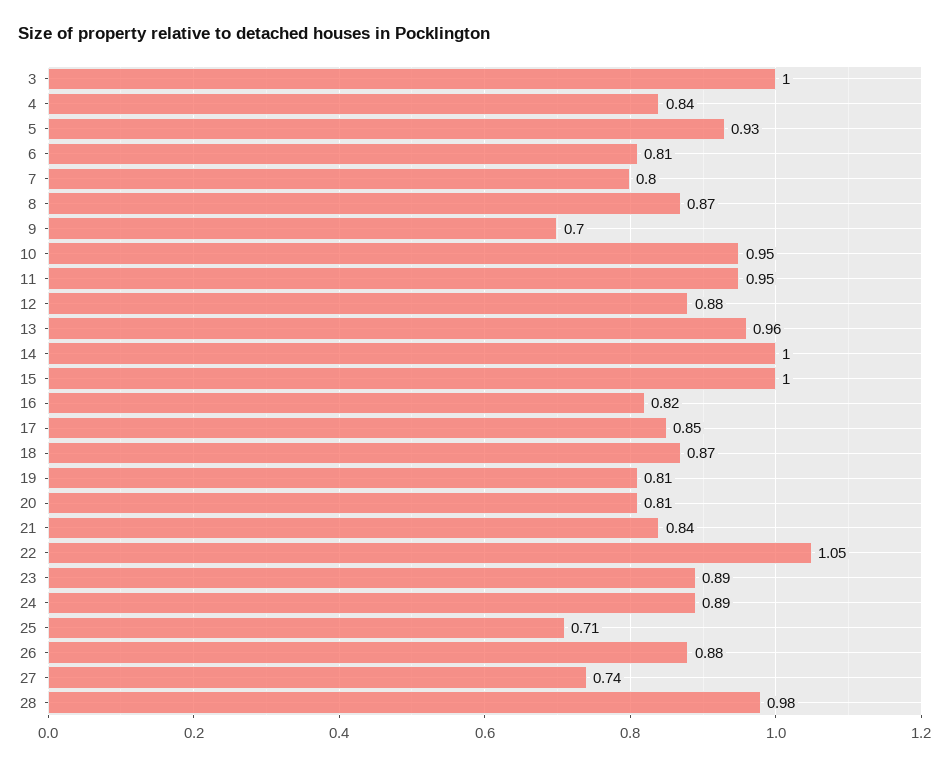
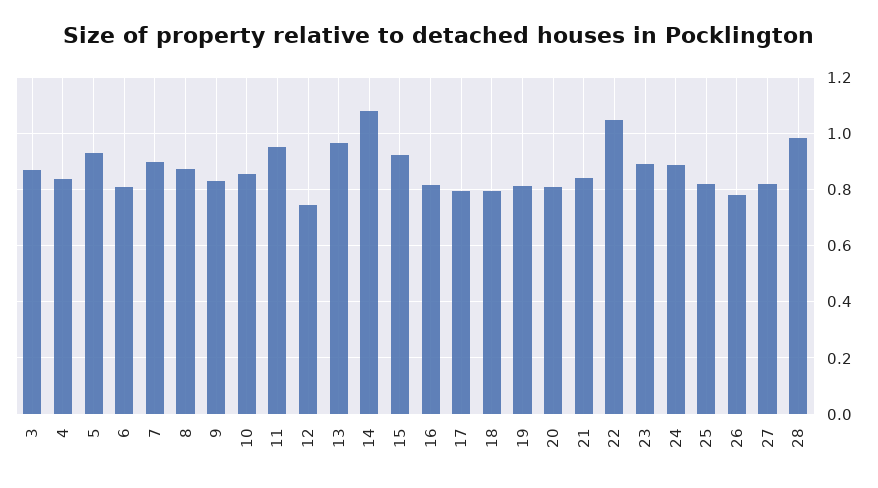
  {
-   "3": 1,
+   "3": 0.875,
    "4": 0.84,
    "5": 0.93,
    "6": 0.81,
-   "7": 0.8,
+   "7": 0.9,
    "8": 0.87,
-   "9": 0.7,
+   "9": 0.825,
-   "10": 0.95,
+   "10": 0.85,
    "11": 0.95,
-   "12": 0.88,
+   "12": 0.75,
    "13": 0.96,
-   "14": 1,
+   "14": 1.075,
-   "15": 1,
+   "15": 0.925,
    "16": 0.82,
-   "17": 0.85,
+   "17": 0.8,
-   "18": 0.87,
+   "18": 0.8,
    "19": 0.81,
    "20": 0.81,
    "21": 0.84,
    "22": 1.05,
    "23": 0.89,
    "24": 0.89,
-   "25": 0.71,
+   "25": 0.825,
-   "26": 0.88,
+   "26": 0.775,
-   "27": 0.74,
+   "27": 0.825,
    "28": 0.98
  }

